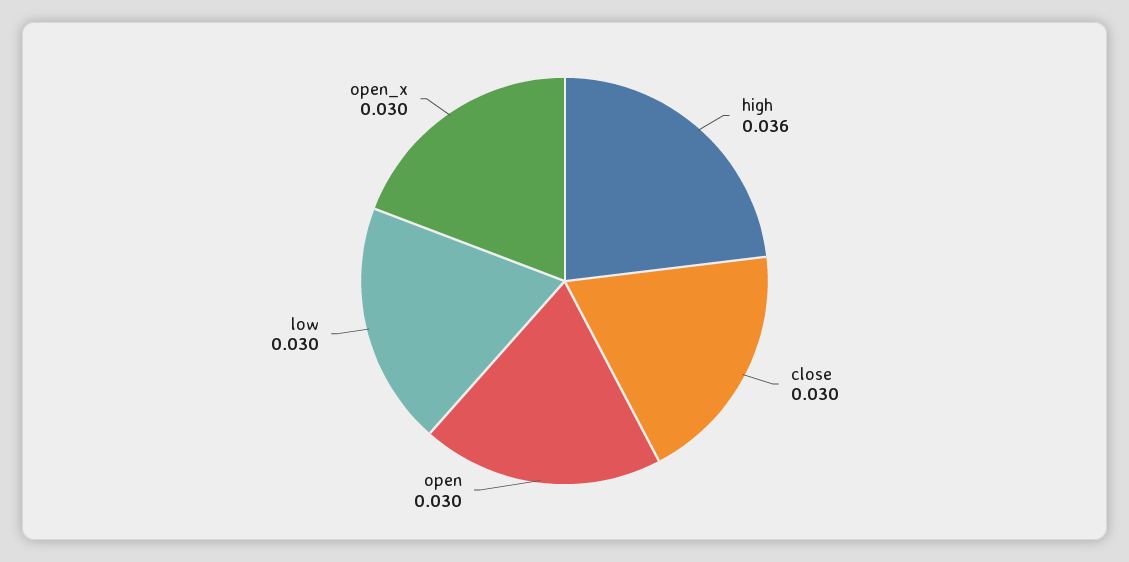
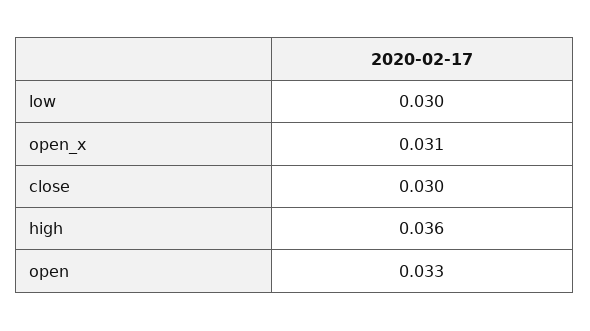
  {
    "high": 0.036,
    "close": 0.03,
-   "open": 0.03,
+   "open": 0.033,
    "low": 0.03,
-   "open_x": 0.03
+   "open_x": 0.031
  }

